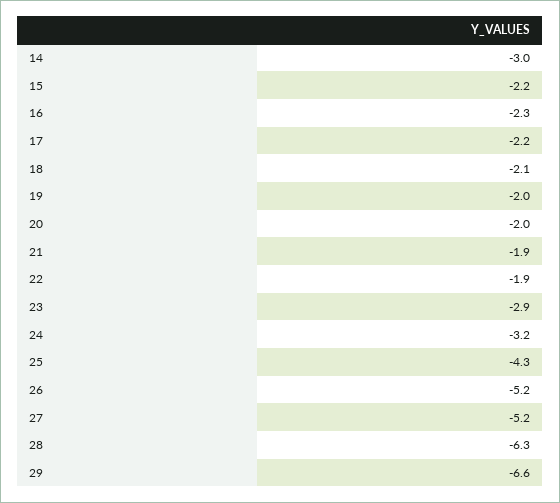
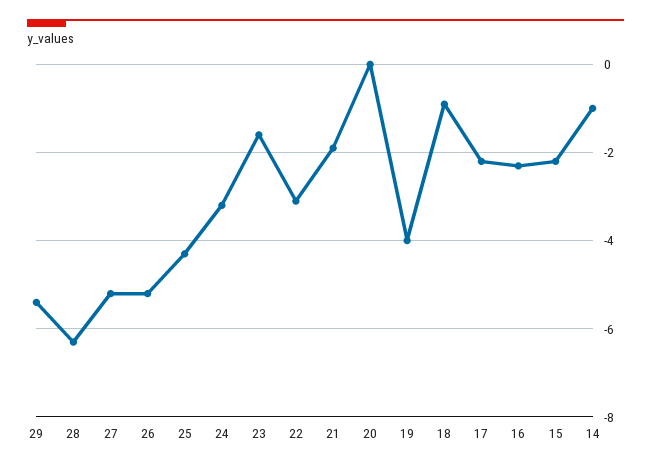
  {
-   "14": -3,
+   "14": -1,
    "15": -2.2,
    "16": -2.3,
    "17": -2.2,
-   "18": -2.1,
+   "18": -1,
-   "19": -2,
+   "19": -4,
-   "20": -2,
+   "20": 0,
    "21": -1.9,
-   "22": -1.9,
+   "22": -3,
-   "23": -2.9,
+   "23": -1.5,
    "24": -3.2,
    "25": -4.3,
    "26": -5.2,
    "27": -5.2,
    "28": -6.3,
-   "29": -6.6
+   "29": -5.5
  }

